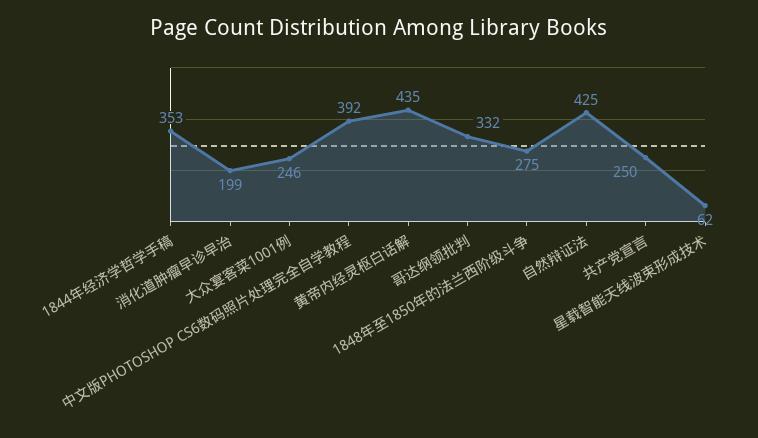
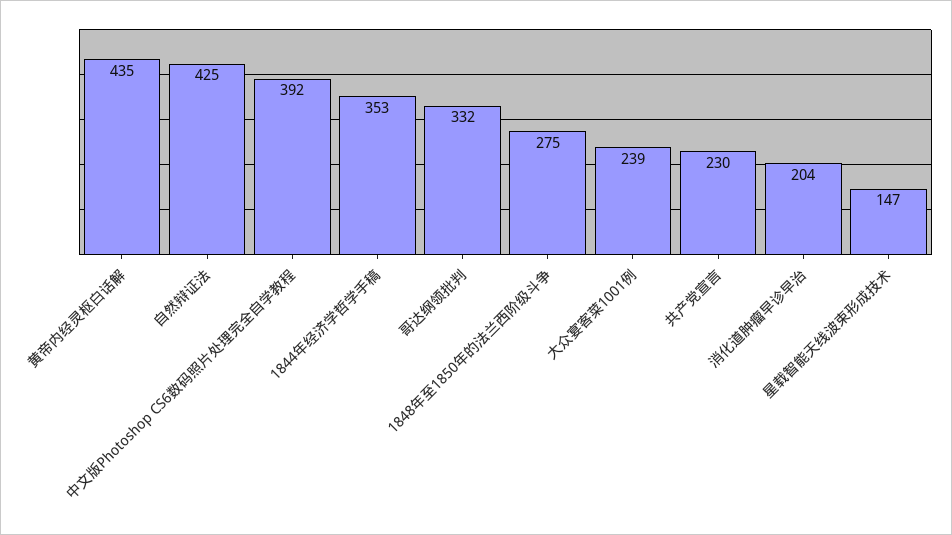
  {
    "1844年经济学哲学手稿": 353,
-   "消化道肿瘤早诊早治": 199,
+   "消化道肿瘤早诊早治": 204,
-   "大众宴客菜1001例": 246,
+   "大众宴客菜1001例": 239,
    "中文版PHOTOSHOP CS6数码照片处理完全自学教程": 392,
    "黄帝内经灵枢白话解": 435,
    "哥达纲领批判": 332,
    "1848年至1850年的法兰西阶级斗争": 275,
    "自然辩证法": 425,
-   "共产党宣言": 250,
+   "共产党宣言": 230,
-   "星载智能天线波束形成技术": 62
+   "星载智能天线波束形成技术": 147
  }

